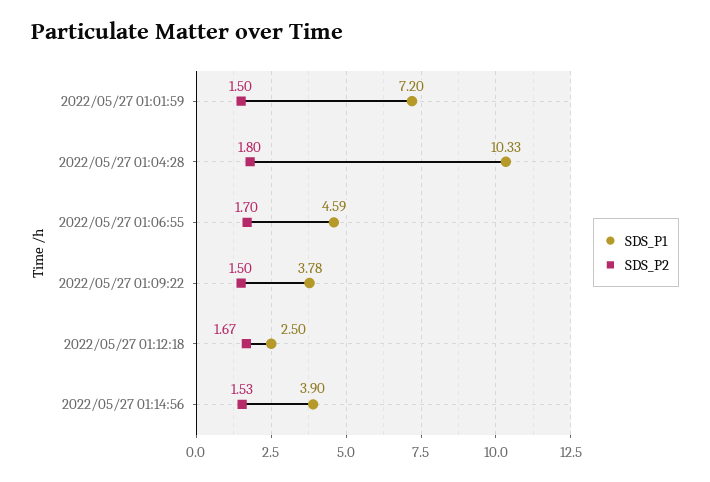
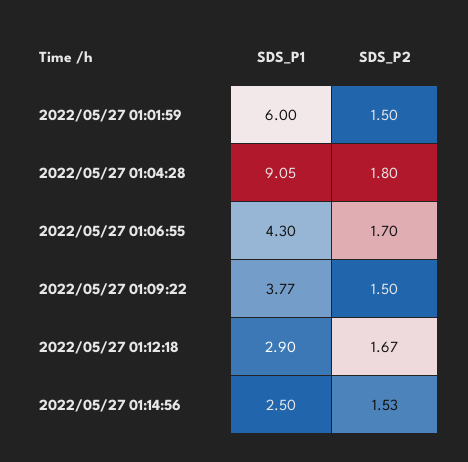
  {
    "SDS_P1": {
-     "2022/05/27 01:01:59": 7.2,
+     "2022/05/27 01:01:59": 6,
-     "2022/05/27 01:04:28": 10.33,
+     "2022/05/27 01:04:28": 9.05,
-     "2022/05/27 01:06:55": 4.59,
+     "2022/05/27 01:06:55": 4.3,
-     "2022/05/27 01:09:22": 3.78,
+     "2022/05/27 01:09:22": 3.77,
-     "2022/05/27 01:12:18": 2.5,
+     "2022/05/27 01:12:18": 2.9,
-     "2022/05/27 01:14:56": 3.9
+     "2022/05/27 01:14:56": 2.5
    },
    "SDS_P2": {
      "2022/05/27 01:01:59": 1.5,
      "2022/05/27 01:04:28": 1.8,
      "2022/05/27 01:06:55": 1.7,
      "2022/05/27 01:09:22": 1.5,
      "2022/05/27 01:12:18": 1.67,
      "2022/05/27 01:14:56": 1.53
    }
  }

